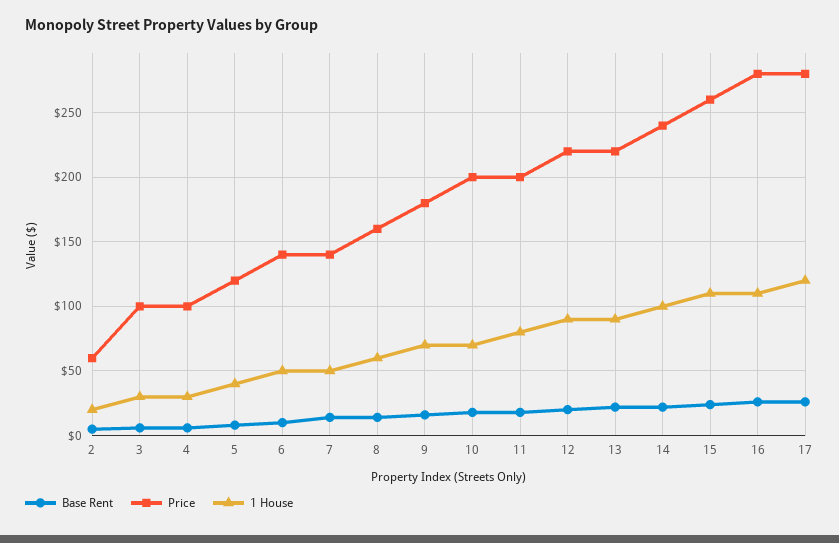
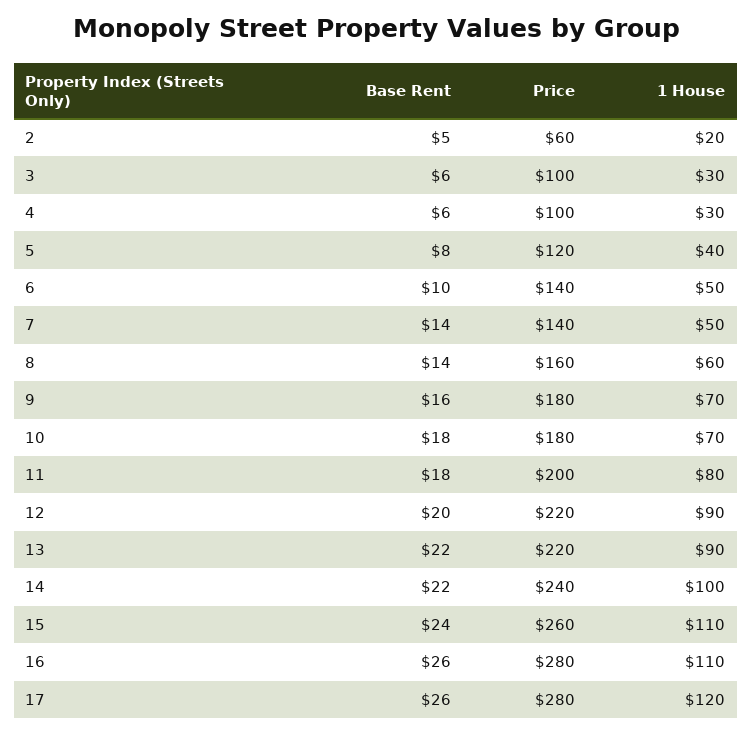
  {
    "Base Rent": {
      "2": 5,
      "3": 6,
      "4": 6,
      "5": 8,
      "6": 10,
      "7": 14,
      "8": 14,
      "9": 16,
      "10": 18,
      "11": 18,
      "12": 20,
      "13": 22,
      "14": 22,
      "15": 24,
      "16": 26,
      "17": 26
    },
    "Price": {
      "2": 60,
      "3": 100,
      "4": 100,
      "5": 120,
      "6": 140,
      "7": 140,
      "8": 160,
      "9": 180,
-     "10": 200,
+     "10": 180,
      "11": 200,
      "12": 220,
      "13": 220,
      "14": 240,
      "15": 260,
      "16": 280,
      "17": 280
    },
    "1 House": {
      "2": 20,
      "3": 30,
      "4": 30,
      "5": 40,
      "6": 50,
      "7": 50,
      "8": 60,
      "9": 70,
      "10": 70,
      "11": 80,
      "12": 90,
      "13": 90,
      "14": 100,
      "15": 110,
      "16": 110,
      "17": 120
    }
  }

